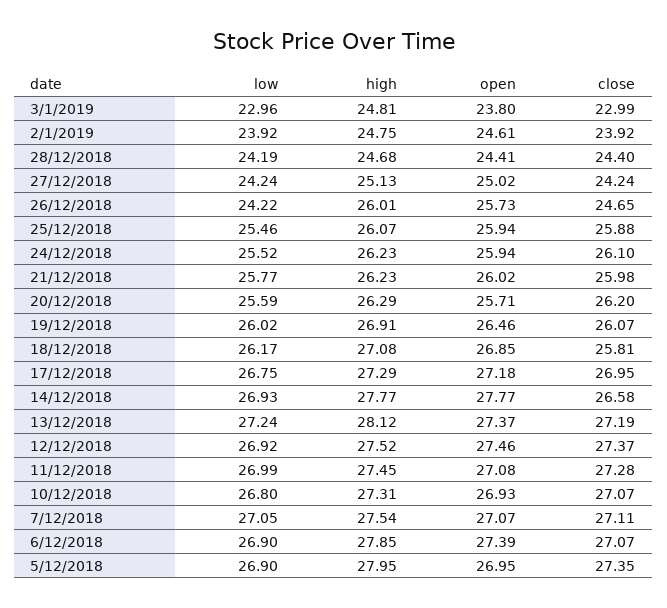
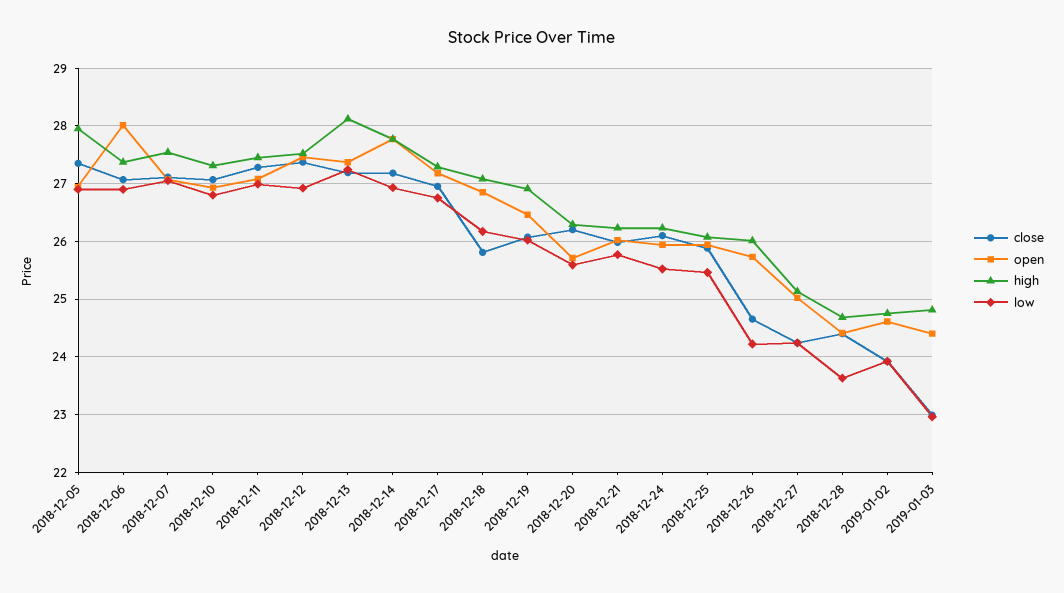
  {
    "low": {
      "3/1/2019": 22.96,
      "2/1/2019": 23.92,
-     "28/12/2018": 24.19,
+     "28/12/2018": 23.6,
      "27/12/2018": 24.24,
      "26/12/2018": 24.22,
      "25/12/2018": 25.46,
      "24/12/2018": 25.52,
      "21/12/2018": 25.77,
      "20/12/2018": 25.59,
      "19/12/2018": 26.02,
      "18/12/2018": 26.17,
      "17/12/2018": 26.75,
      "14/12/2018": 26.93,
      "13/12/2018": 27.24,
      "12/12/2018": 26.92,
      "11/12/2018": 26.99,
      "10/12/2018": 26.8,
      "7/12/2018": 27.05,
      "6/12/2018": 26.9,
      "5/12/2018": 26.9
    },
    "high": {
      "3/1/2019": 24.81,
      "2/1/2019": 24.75,
      "28/12/2018": 24.68,
      "27/12/2018": 25.13,
      "26/12/2018": 26.01,
      "25/12/2018": 26.07,
      "24/12/2018": 26.23,
      "21/12/2018": 26.23,
      "20/12/2018": 26.29,
      "19/12/2018": 26.91,
      "18/12/2018": 27.08,
      "17/12/2018": 27.29,
      "14/12/2018": 27.77,
      "13/12/2018": 28.12,
      "12/12/2018": 27.52,
      "11/12/2018": 27.45,
      "10/12/2018": 27.31,
      "7/12/2018": 27.54,
-     "6/12/2018": 27.85,
+     "6/12/2018": 27.4,
      "5/12/2018": 27.95
    },
    "open": {
-     "3/1/2019": 23.8,
+     "3/1/2019": 24.4,
      "2/1/2019": 24.61,
      "28/12/2018": 24.41,
      "27/12/2018": 25.02,
      "26/12/2018": 25.73,
      "25/12/2018": 25.94,
      "24/12/2018": 25.94,
      "21/12/2018": 26.02,
      "20/12/2018": 25.71,
      "19/12/2018": 26.46,
      "18/12/2018": 26.85,
      "17/12/2018": 27.18,
      "14/12/2018": 27.77,
      "13/12/2018": 27.37,
      "12/12/2018": 27.46,
      "11/12/2018": 27.08,
      "10/12/2018": 26.93,
      "7/12/2018": 27.07,
-     "6/12/2018": 27.39,
+     "6/12/2018": 28,
      "5/12/2018": 26.95
    },
    "close": {
      "3/1/2019": 22.99,
      "2/1/2019": 23.92,
      "28/12/2018": 24.4,
      "27/12/2018": 24.24,
      "26/12/2018": 24.65,
      "25/12/2018": 25.88,
      "24/12/2018": 26.1,
      "21/12/2018": 25.98,
      "20/12/2018": 26.2,
      "19/12/2018": 26.07,
      "18/12/2018": 25.81,
      "17/12/2018": 26.95,
-     "14/12/2018": 26.58,
+     "14/12/2018": 27.2,
      "13/12/2018": 27.19,
      "12/12/2018": 27.37,
      "11/12/2018": 27.28,
      "10/12/2018": 27.07,
      "7/12/2018": 27.11,
      "6/12/2018": 27.07,
      "5/12/2018": 27.35
    }
  }

